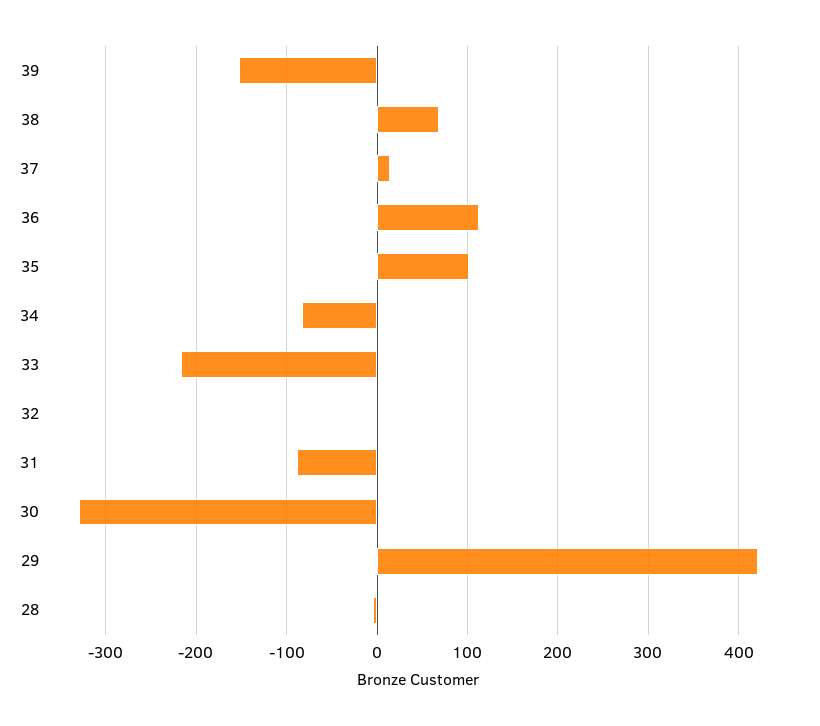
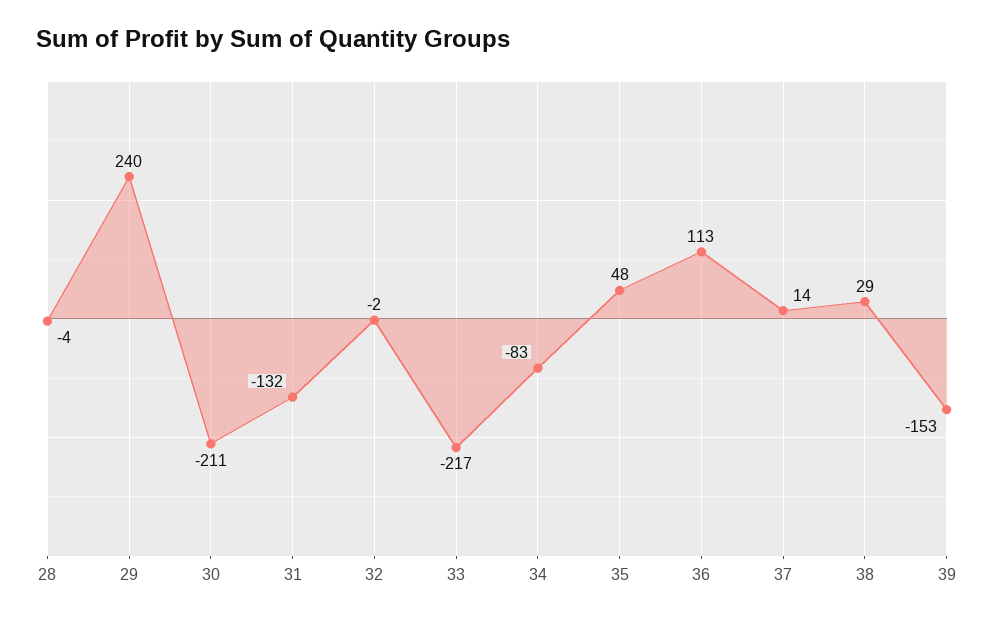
  {
    "39": -153,
-   "38": 70,
+   "38": 29,
    "37": 14,
    "36": 113,
-   "35": 100,
+   "35": 48,
    "34": -83,
    "33": -217,
    "32": -2,
-   "31": -90,
+   "31": -132,
-   "30": -330,
+   "30": -211,
-   "29": 420,
+   "29": 240,
    "28": -4
  }

